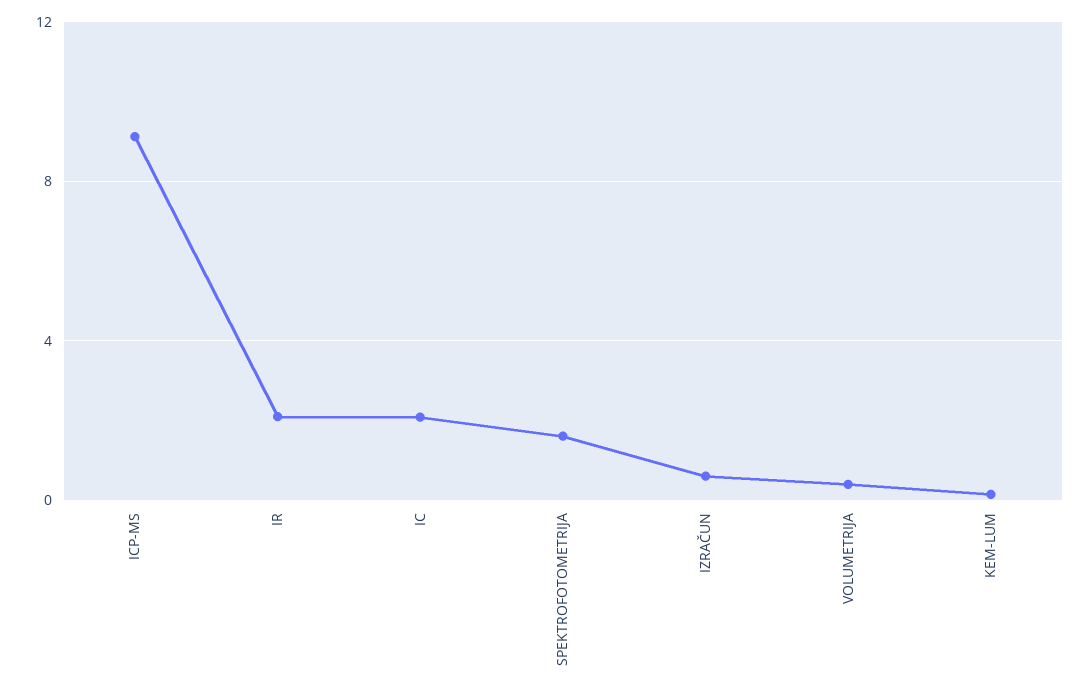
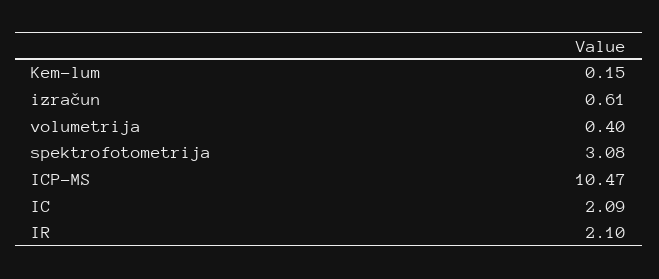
  {
-   "ICP-MS": 9,
+   "ICP-MS": 10.47,
    "IR": 2.1,
    "IC": 2.09,
-   "SPEKTROFOTOMETRIJA": 1.5,
+   "SPEKTROFOTOMETRIJA": 3.08,
    "IZRAČUN": 0.61,
    "VOLUMETRIJA": 0.4,
    "KEM-LUM": 0.15
  }

